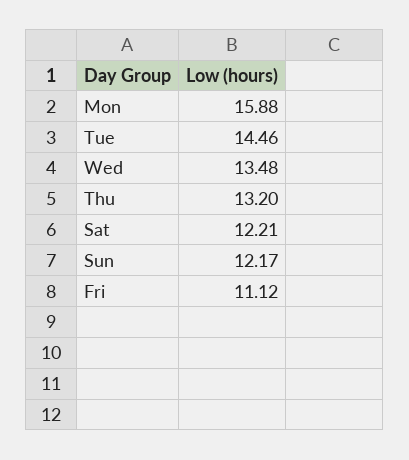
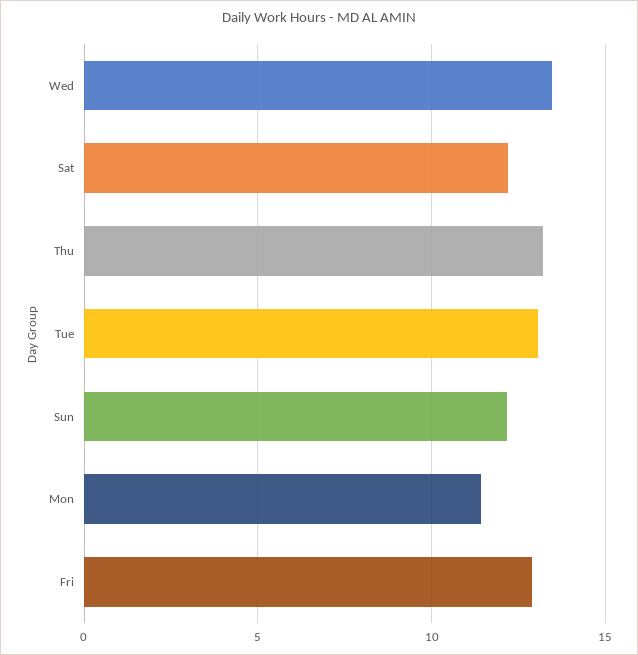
  {
-   "Mon": 15.88,
+   "Mon": 11.5,
-   "Tue": 14.46,
+   "Tue": 13,
    "Wed": 13.48,
    "Thu": 13.2,
    "Sat": 12.21,
    "Sun": 12.17,
-   "Fri": 11.12
+   "Fri": 13
  }

